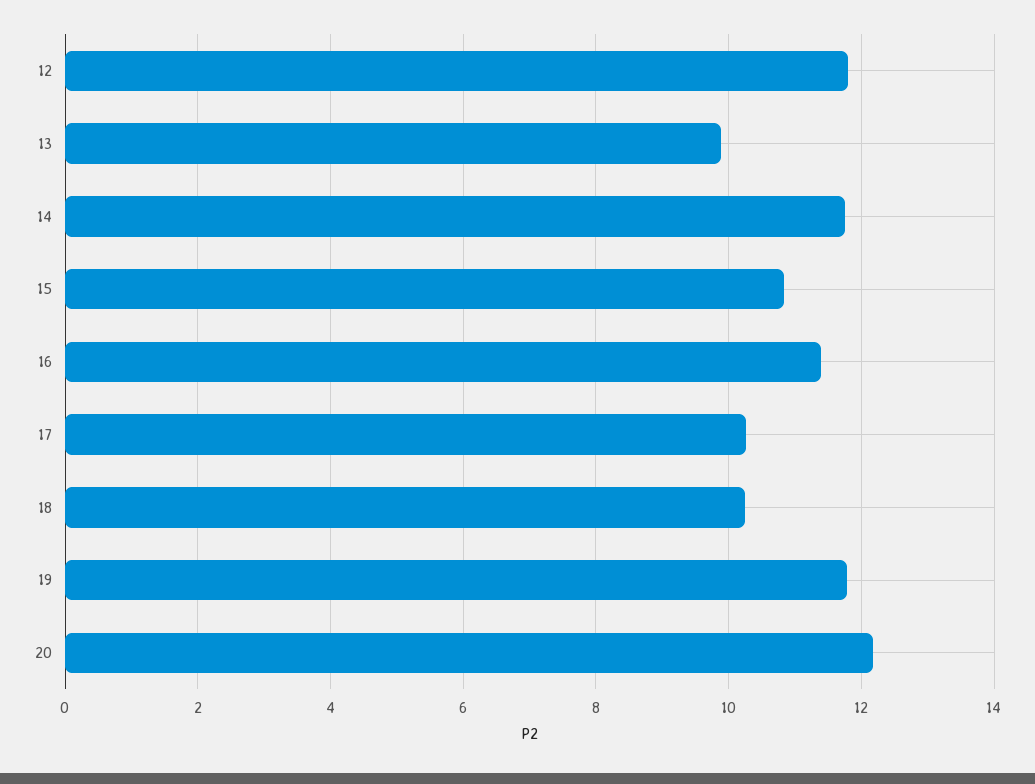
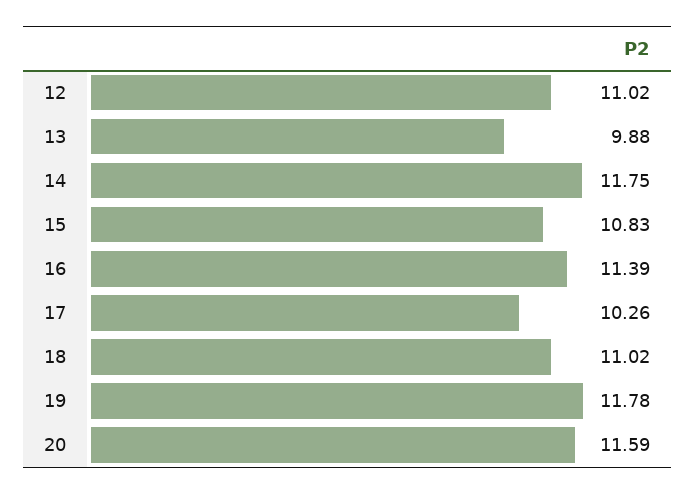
  {
-   "12": 11.8,
+   "12": 11.02,
    "13": 9.88,
    "14": 11.75,
    "15": 10.83,
    "16": 11.39,
    "17": 10.26,
-   "18": 10.2,
+   "18": 11.02,
    "19": 11.78,
-   "20": 12.2
+   "20": 11.59
  }

